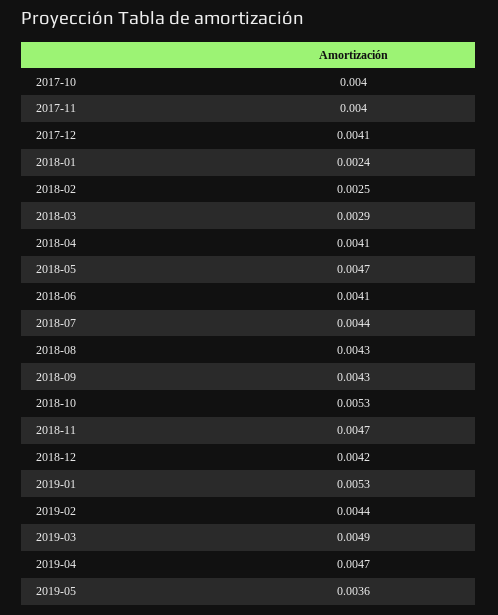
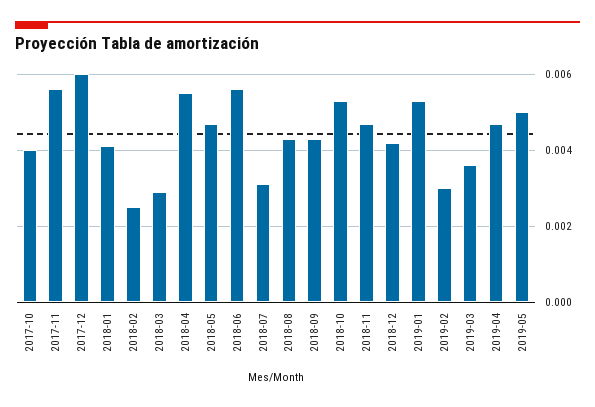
  {
    "2017-10": 0.004,
-   "2017-11": 0.004,
+   "2017-11": 0.0055,
-   "2017-12": 0.0041,
+   "2017-12": 0.006,
-   "2018-01": 0.0024,
+   "2018-01": 0.004,
    "2018-02": 0.0025,
    "2018-03": 0.0029,
-   "2018-04": 0.0041,
+   "2018-04": 0.0055,
    "2018-05": 0.0047,
-   "2018-06": 0.0041,
+   "2018-06": 0.0055,
-   "2018-07": 0.0044,
+   "2018-07": 0.003,
    "2018-08": 0.0043,
    "2018-09": 0.0043,
    "2018-10": 0.0053,
    "2018-11": 0.0047,
    "2018-12": 0.0042,
    "2019-01": 0.0053,
-   "2019-02": 0.0044,
+   "2019-02": 0.003,
-   "2019-03": 0.0049,
+   "2019-03": 0.0035,
    "2019-04": 0.0047,
-   "2019-05": 0.0036
+   "2019-05": 0.005
  }

